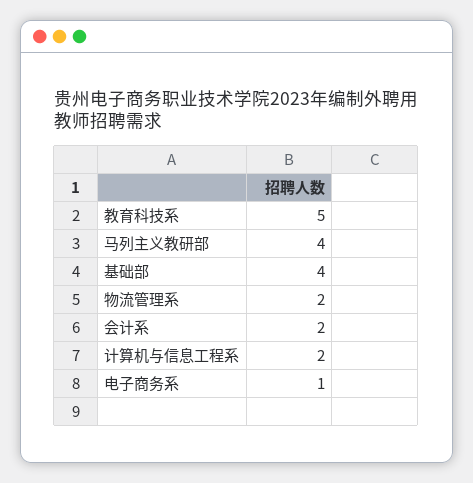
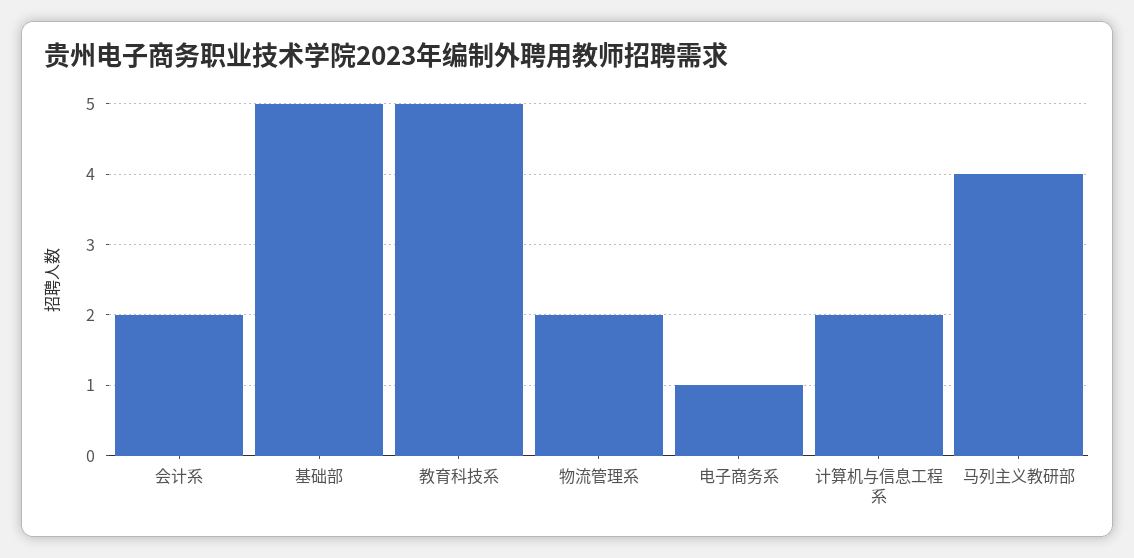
  {
    "教育科技系": 5,
    "马列主义教研部": 4,
-   "基础部": 4,
+   "基础部": 5,
    "物流管理系": 2,
    "会计系": 2,
    "计算机与信息工程系": 2,
    "电子商务系": 1
  }

